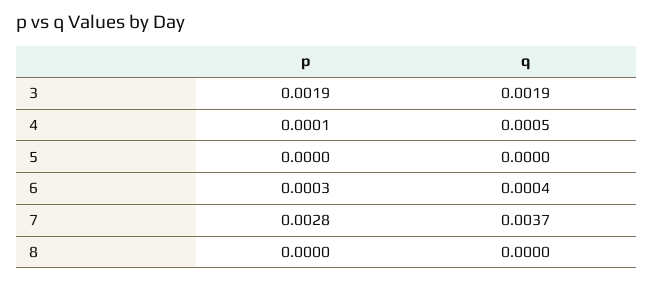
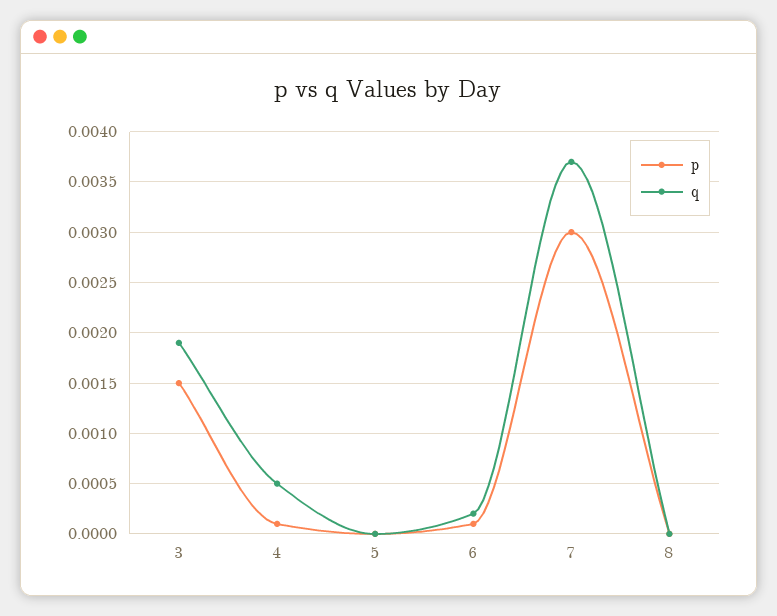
  {
    "p": {
-     "3": 0.0019,
+     "3": 0.0015,
      "4": 0.0001,
      "5": 0,
-     "6": 0.0003,
+     "6": 0.0001,
-     "7": 0.0028,
+     "7": 0.003,
      "8": 0
    },
    "q": {
      "3": 0.0019,
      "4": 0.0005,
      "5": 0,
-     "6": 0.0004,
+     "6": 0.0002,
      "7": 0.0037,
      "8": 0
    }
  }

